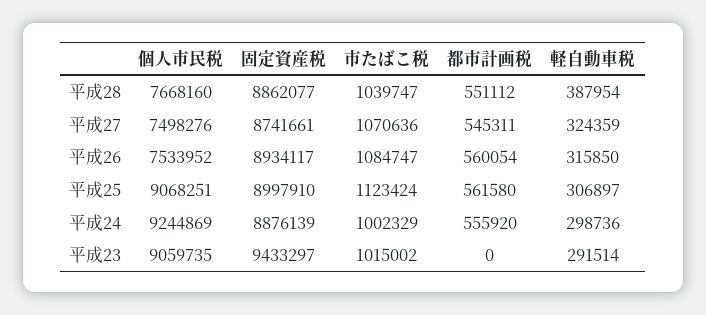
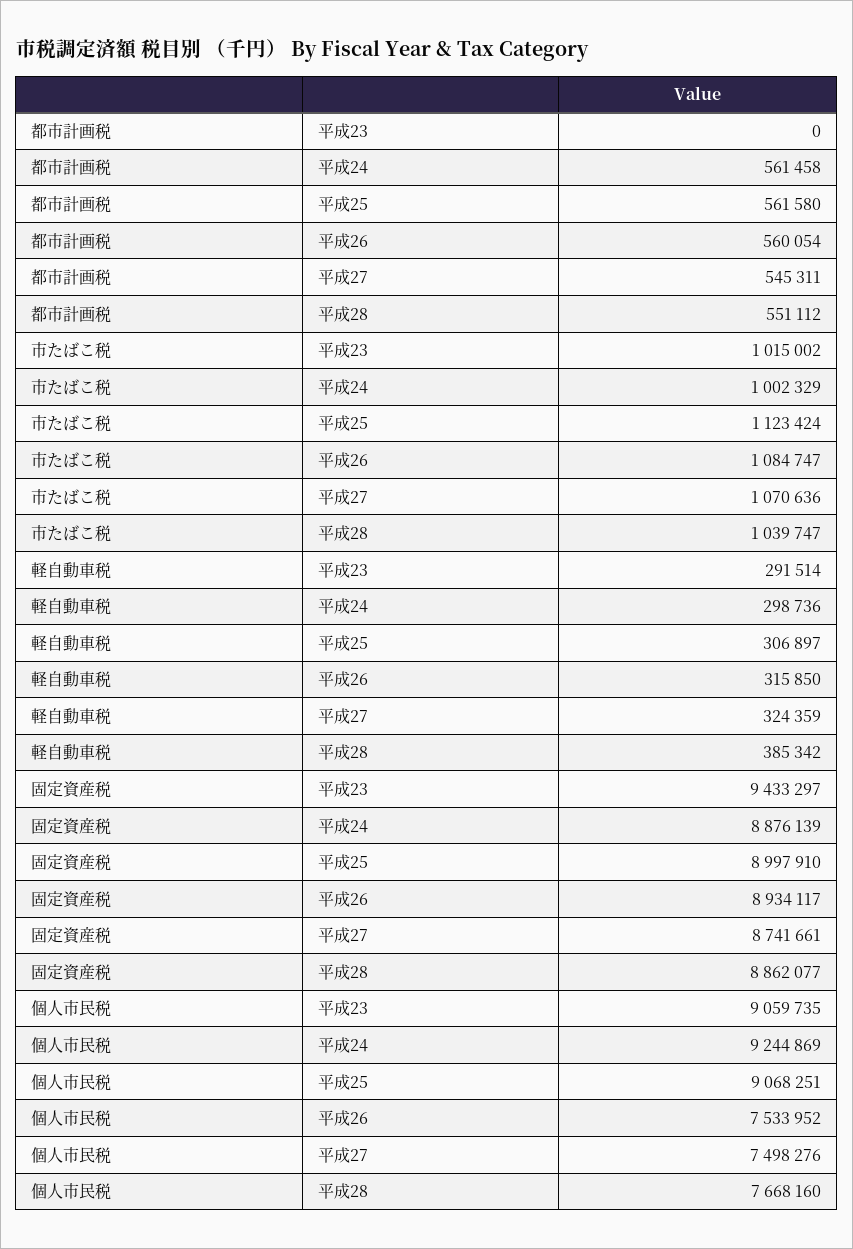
  {
    "個人市民税": {
      "平成28": 7668160,
      "平成27": 7498276,
      "平成26": 7533952,
      "平成25": 9068251,
      "平成24": 9244869,
      "平成23": 9059735
    },
    "固定資産税": {
      "平成28": 8862077,
      "平成27": 8741661,
      "平成26": 8934117,
      "平成25": 8997910,
      "平成24": 8876139,
      "平成23": 9433297
    },
    "市たばこ税": {
      "平成28": 1039747,
      "平成27": 1070636,
      "平成26": 1084747,
      "平成25": 1123424,
      "平成24": 1002329,
      "平成23": 1015002
    },
    "都市計画税": {
      "平成28": 551112,
      "平成27": 545311,
      "平成26": 560054,
      "平成25": 561580,
-     "平成24": 555920,
+     "平成24": 561458,
      "平成23": 0
    },
    "軽自動車税": {
-     "平成28": 387954,
+     "平成28": 385342,
      "平成27": 324359,
      "平成26": 315850,
      "平成25": 306897,
      "平成24": 298736,
      "平成23": 291514
    }
  }

